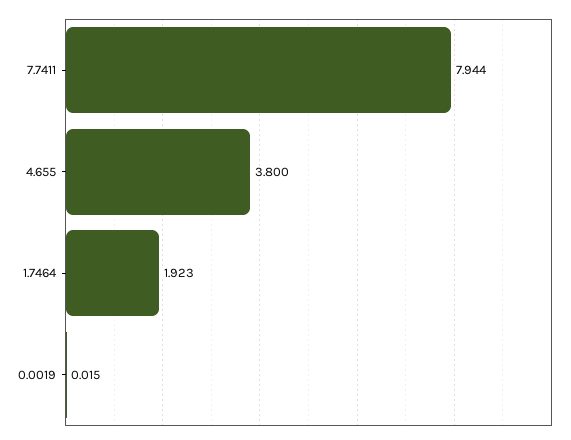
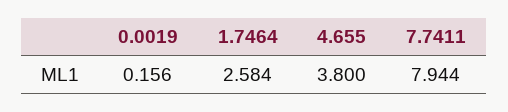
  {
    "7.7411": 7.944,
    "4.655": 3.8,
-   "1.7464": 1.923,
+   "1.7464": 2.584,
-   "0.0019": 0.015
+   "0.0019": 0.156
  }

